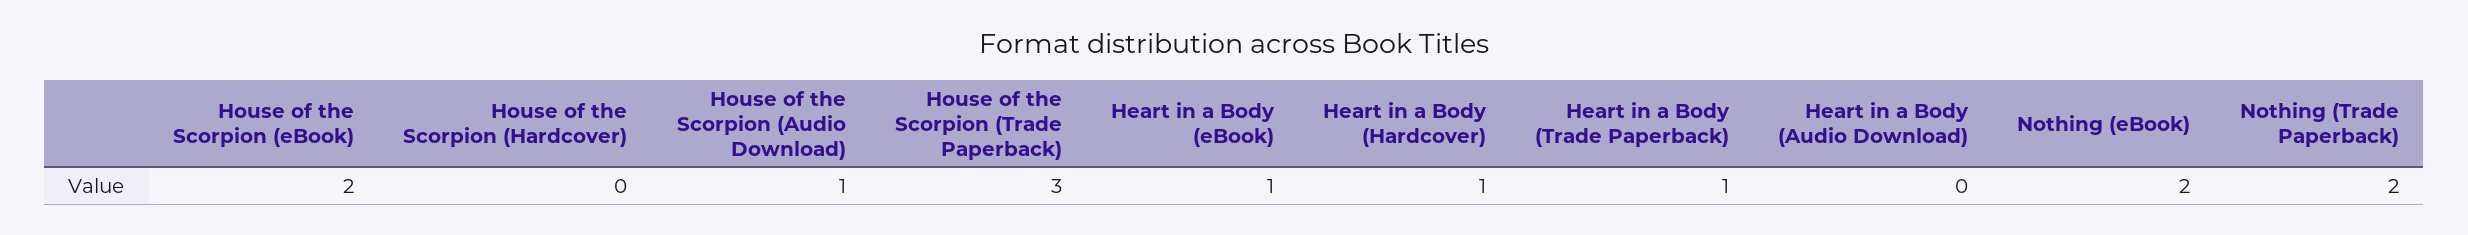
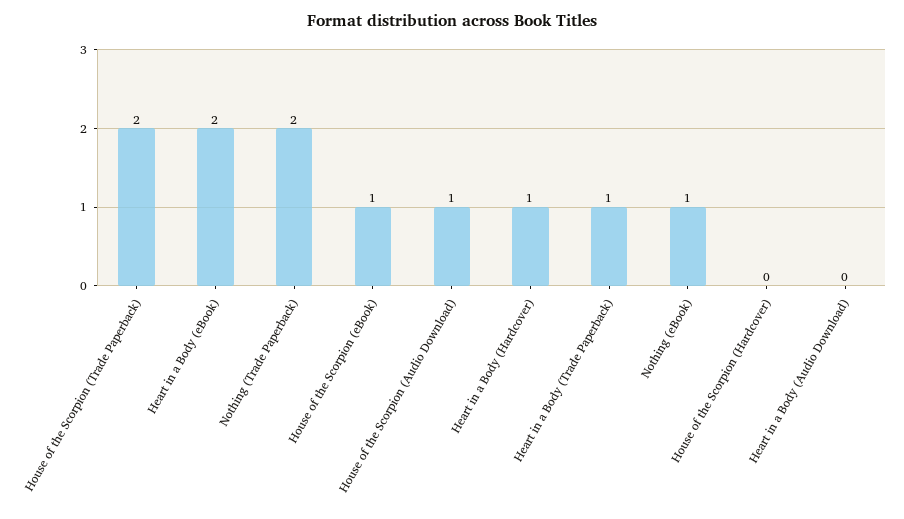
  {
-   "House of the Scorpion (eBook)": 2,
+   "House of the Scorpion (eBook)": 1,
    "House of the Scorpion (Hardcover)": 0,
    "House of the Scorpion (Audio Download)": 1,
-   "House of the Scorpion (Trade Paperback)": 3,
+   "House of the Scorpion (Trade Paperback)": 2,
-   "Heart in a Body (eBook)": 1,
+   "Heart in a Body (eBook)": 2,
    "Heart in a Body (Hardcover)": 1,
    "Heart in a Body (Trade Paperback)": 1,
    "Heart in a Body (Audio Download)": 0,
-   "Nothing (eBook)": 2,
+   "Nothing (eBook)": 1,
    "Nothing (Trade Paperback)": 2
  }

